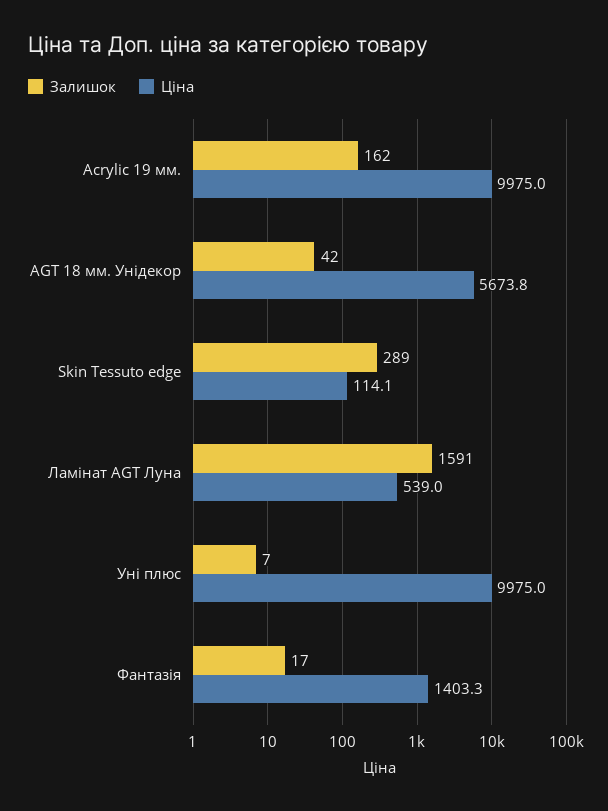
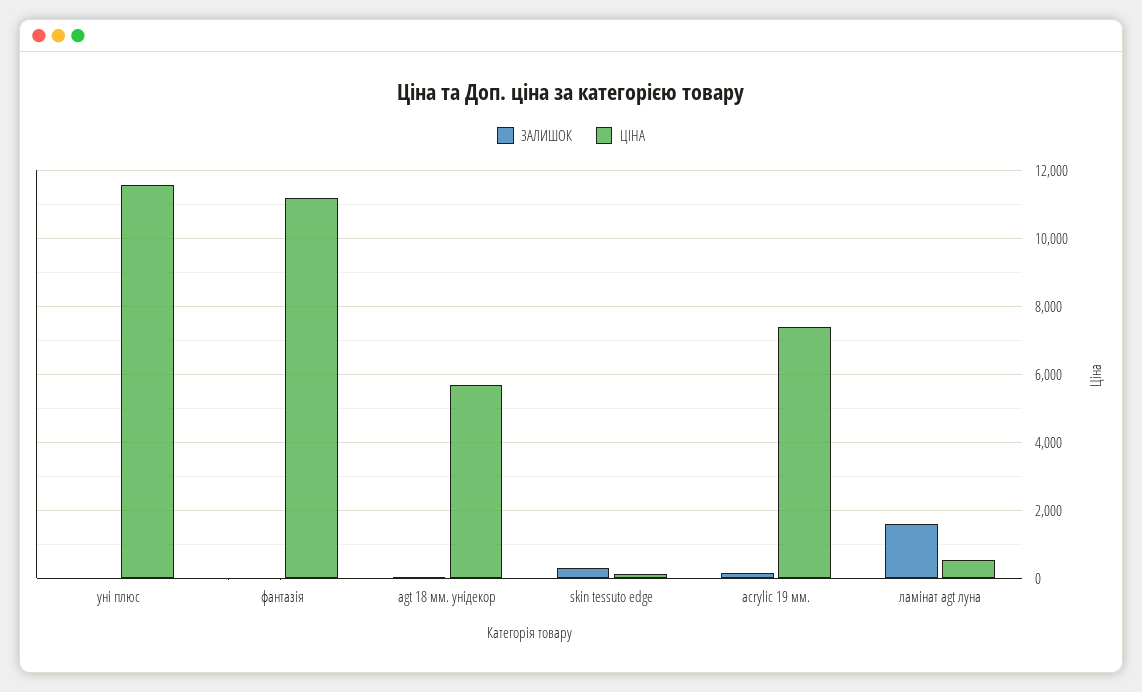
  {
    "Залишок": {
      "Acrylic 19 мм.": 162,
      "AGT 18 мм. Унідекор": 42,
      "Skin Tessuto edge": 289,
      "Ламінат AGT Луна": 1591,
      "Уні плюс": 7,
      "Фантазія": 17
    },
    "Ціна": {
-     "Acrylic 19 мм.": 9975,
+     "Acrylic 19 мм.": 7400,
      "AGT 18 мм. Унідекор": 5673.8,
      "Skin Tessuto edge": 114.1,
      "Ламінат AGT Луна": 539,
-     "Уні плюс": 9975,
+     "Уні плюс": 11600,
-     "Фантазія": 1403.3
+     "Фантазія": 11200
    }
  }

